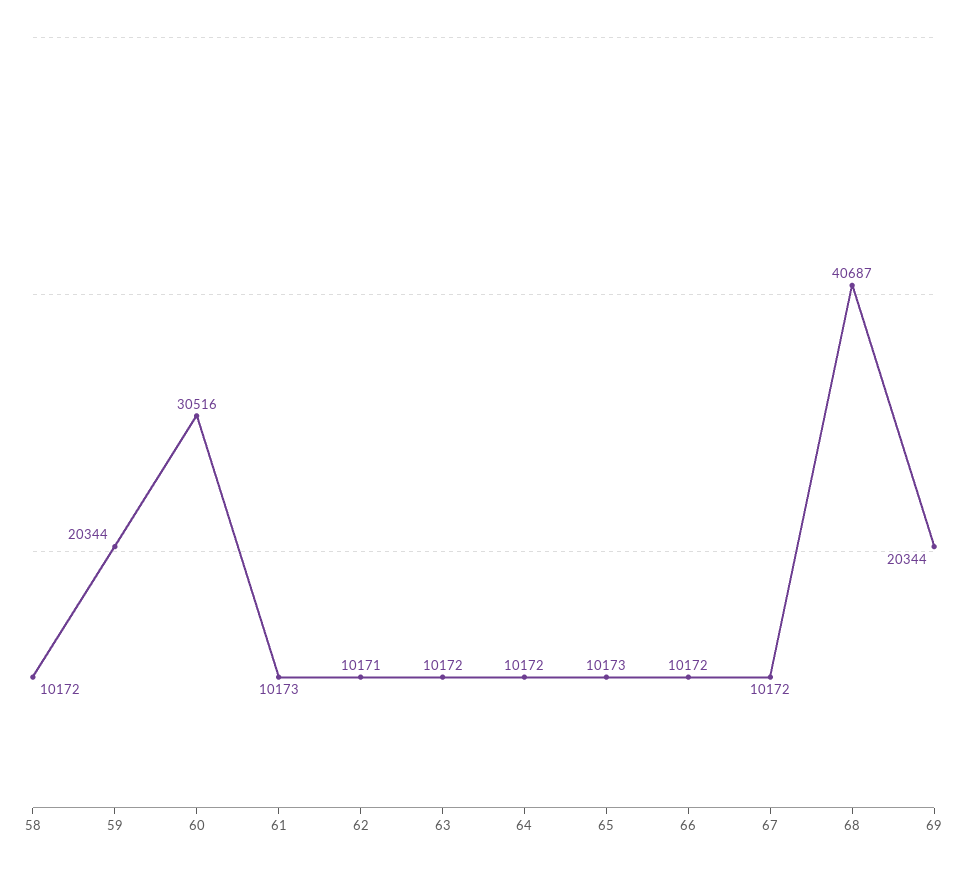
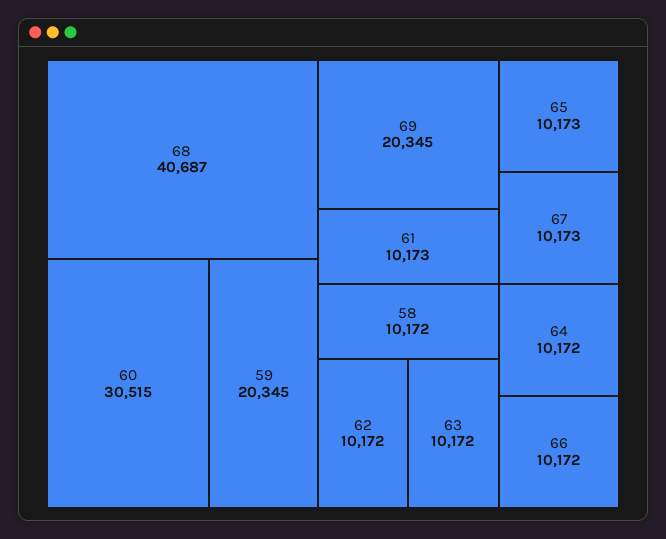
  {
    "58": 10172,
-   "59": 20344,
+   "59": 20345,
-   "60": 30516,
+   "60": 30515,
    "61": 10173,
-   "62": 10171,
+   "62": 10172,
    "63": 10172,
    "64": 10172,
    "65": 10173,
    "66": 10172,
-   "67": 10172,
+   "67": 10173,
    "68": 40687,
-   "69": 20344
+   "69": 20345
  }

